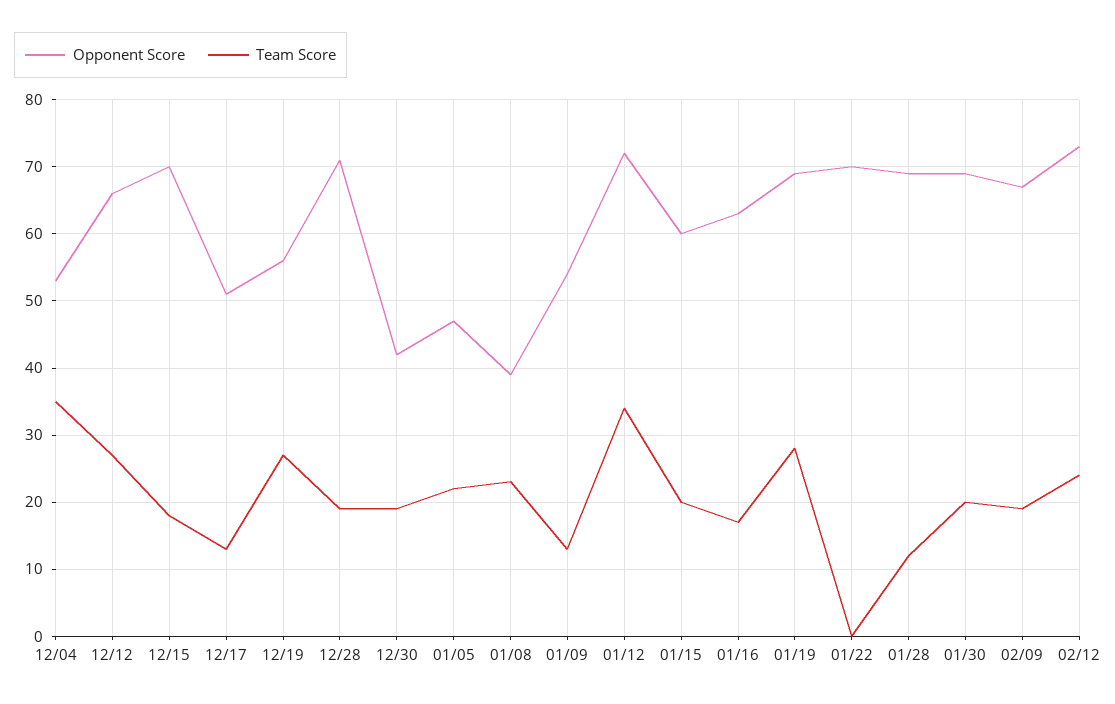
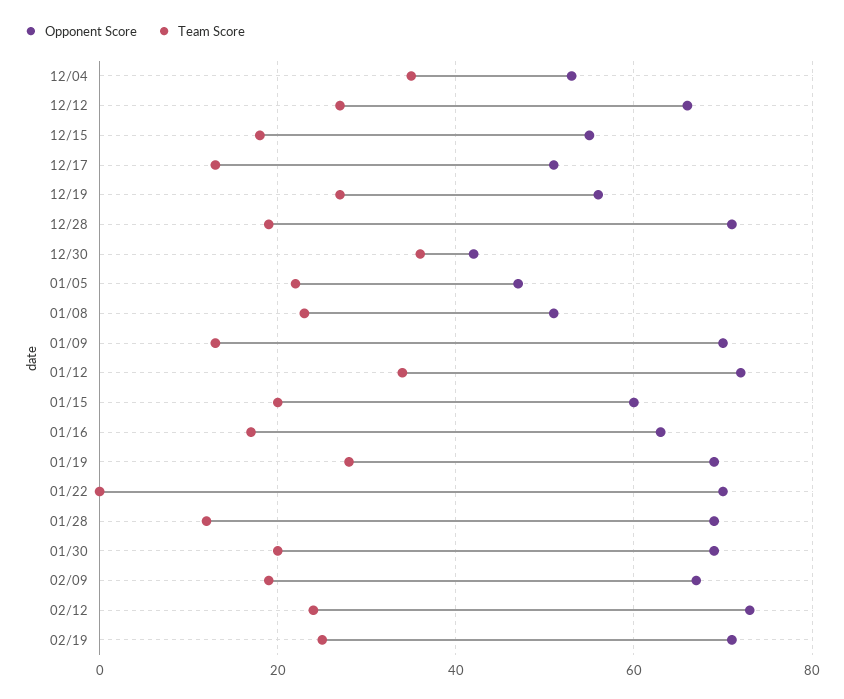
  {
    "Opponent Score": {
      "12/04": 53,
      "12/12": 66,
-     "12/15": 70,
+     "12/15": 55,
      "12/17": 51,
      "12/19": 56,
      "12/28": 71,
      "12/30": 42,
      "01/05": 47,
-     "01/08": 39,
+     "01/08": 50,
-     "01/09": 54,
+     "01/09": 70,
      "01/12": 72,
      "01/15": 60,
      "01/16": 63,
      "01/19": 69,
      "01/22": 70,
      "01/28": 69,
      "01/30": 69,
      "02/09": 67,
-     "02/12": 73
+     "02/12": 73,
+     "02/19": 70
    },
    "Team Score": {
      "12/04": 35,
      "12/12": 27,
      "12/15": 18,
      "12/17": 13,
      "12/19": 27,
      "12/28": 19,
-     "12/30": 19,
+     "12/30": 35,
      "01/05": 22,
      "01/08": 23,
      "01/09": 13,
      "01/12": 34,
      "01/15": 20,
      "01/16": 17,
      "01/19": 28,
      "01/22": 0,
      "01/28": 12,
      "01/30": 20,
      "02/09": 19,
-     "02/12": 24
+     "02/12": 24,
+     "02/19": 25
    }
  }

